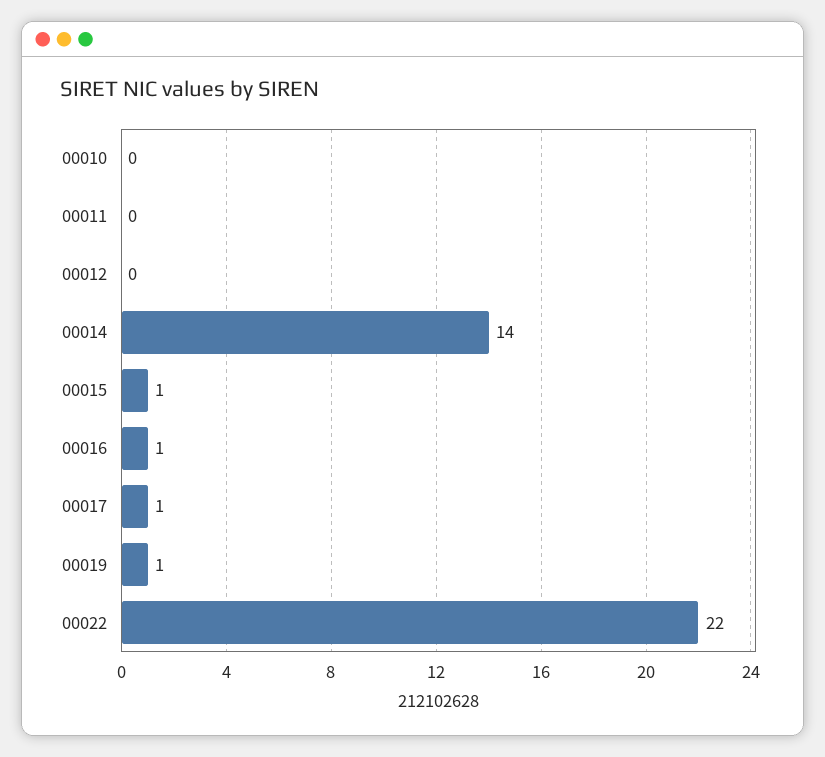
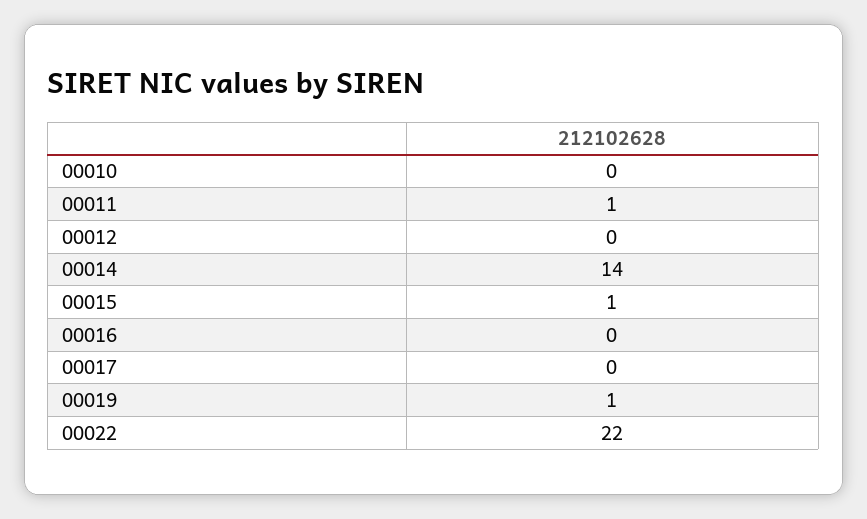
  {
    "00010": 0,
-   "00011": 0,
+   "00011": 1,
    "00012": 0,
    "00014": 14,
    "00015": 1,
-   "00016": 1,
+   "00016": 0,
-   "00017": 1,
+   "00017": 0,
    "00019": 1,
    "00022": 22
  }

